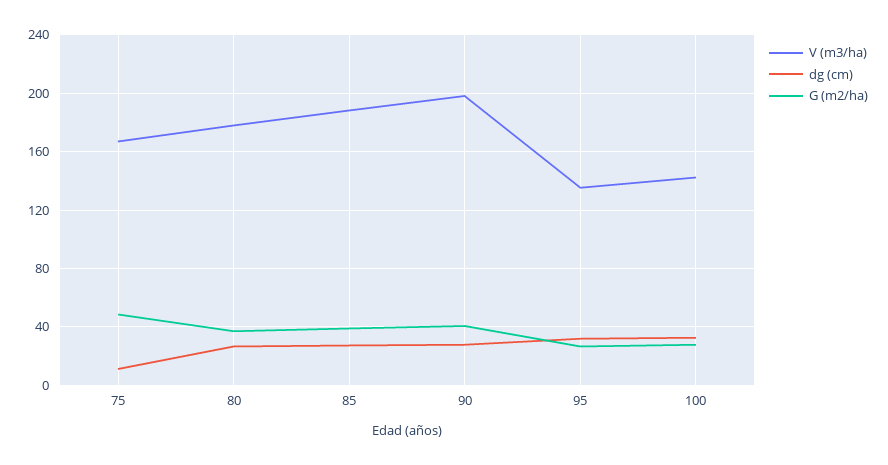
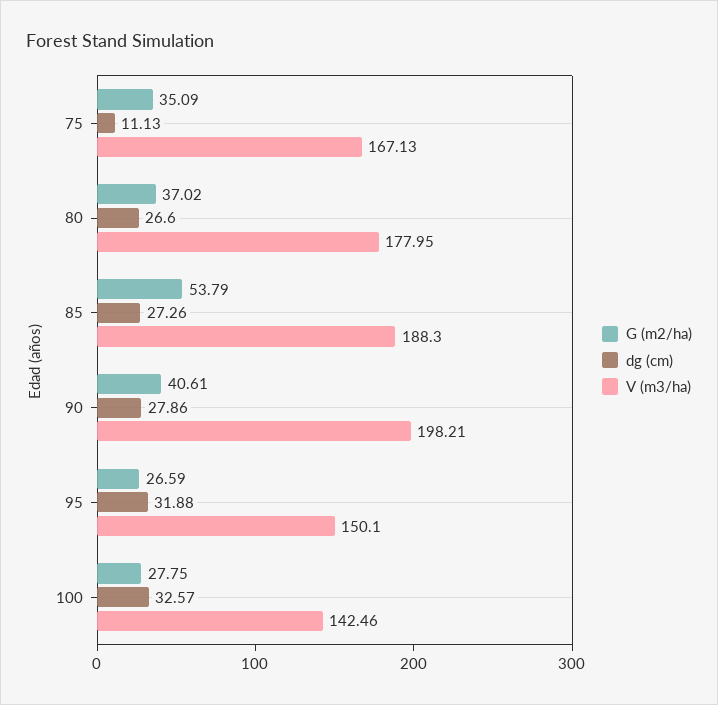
  {
    "V (m3/ha)": {
      "75": 167.13,
      "80": 177.95,
      "85": 188.3,
      "90": 198.21,
-     "95": 135,
+     "95": 150.1,
      "100": 142.46
    },
    "dg (cm)": {
      "75": 11.13,
      "80": 26.6,
      "85": 27.26,
      "90": 27.86,
      "95": 31.88,
      "100": 32.57
    },
    "G (m2/ha)": {
-     "75": 50,
+     "75": 35.09,
      "80": 37.02,
-     "85": 40,
+     "85": 53.79,
      "90": 40.61,
      "95": 26.59,
      "100": 27.75
    }
  }

